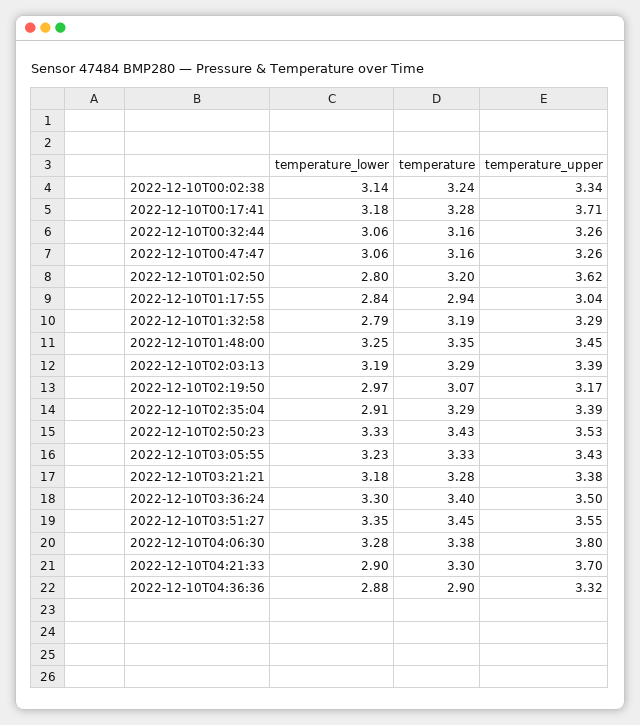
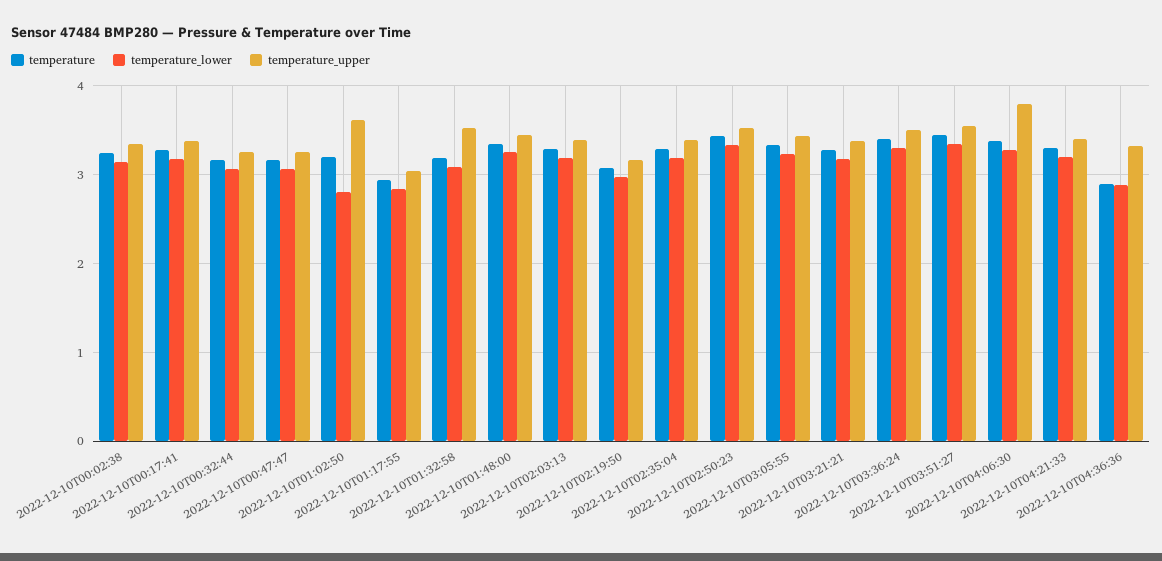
  {
    "temperature_lower": {
      "2022-12-10T00:02:38": 3.14,
      "2022-12-10T00:17:41": 3.18,
      "2022-12-10T00:32:44": 3.06,
      "2022-12-10T00:47:47": 3.06,
      "2022-12-10T01:02:50": 2.8,
      "2022-12-10T01:17:55": 2.84,
-     "2022-12-10T01:32:58": 2.79,
+     "2022-12-10T01:32:58": 3.1,
      "2022-12-10T01:48:00": 3.25,
      "2022-12-10T02:03:13": 3.19,
      "2022-12-10T02:19:50": 2.97,
-     "2022-12-10T02:35:04": 2.91,
+     "2022-12-10T02:35:04": 3.2,
      "2022-12-10T02:50:23": 3.33,
      "2022-12-10T03:05:55": 3.23,
      "2022-12-10T03:21:21": 3.18,
      "2022-12-10T03:36:24": 3.3,
      "2022-12-10T03:51:27": 3.35,
      "2022-12-10T04:06:30": 3.28,
-     "2022-12-10T04:21:33": 2.9,
+     "2022-12-10T04:21:33": 3.2,
      "2022-12-10T04:36:36": 2.88
    },
    "temperature": {
      "2022-12-10T00:02:38": 3.24,
      "2022-12-10T00:17:41": 3.28,
      "2022-12-10T00:32:44": 3.16,
      "2022-12-10T00:47:47": 3.16,
      "2022-12-10T01:02:50": 3.2,
      "2022-12-10T01:17:55": 2.94,
      "2022-12-10T01:32:58": 3.19,
      "2022-12-10T01:48:00": 3.35,
      "2022-12-10T02:03:13": 3.29,
      "2022-12-10T02:19:50": 3.07,
      "2022-12-10T02:35:04": 3.29,
      "2022-12-10T02:50:23": 3.43,
      "2022-12-10T03:05:55": 3.33,
      "2022-12-10T03:21:21": 3.28,
      "2022-12-10T03:36:24": 3.4,
      "2022-12-10T03:51:27": 3.45,
      "2022-12-10T04:06:30": 3.38,
      "2022-12-10T04:21:33": 3.3,
      "2022-12-10T04:36:36": 2.9
    },
    "temperature_upper": {
      "2022-12-10T00:02:38": 3.34,
-     "2022-12-10T00:17:41": 3.71,
+     "2022-12-10T00:17:41": 3.4,
      "2022-12-10T00:32:44": 3.26,
      "2022-12-10T00:47:47": 3.26,
      "2022-12-10T01:02:50": 3.62,
      "2022-12-10T01:17:55": 3.04,
-     "2022-12-10T01:32:58": 3.29,
+     "2022-12-10T01:32:58": 3.5,
      "2022-12-10T01:48:00": 3.45,
      "2022-12-10T02:03:13": 3.39,
      "2022-12-10T02:19:50": 3.17,
      "2022-12-10T02:35:04": 3.39,
      "2022-12-10T02:50:23": 3.53,
      "2022-12-10T03:05:55": 3.43,
      "2022-12-10T03:21:21": 3.38,
      "2022-12-10T03:36:24": 3.5,
      "2022-12-10T03:51:27": 3.55,
      "2022-12-10T04:06:30": 3.8,
-     "2022-12-10T04:21:33": 3.7,
+     "2022-12-10T04:21:33": 3.4,
      "2022-12-10T04:36:36": 3.32
    }
  }

